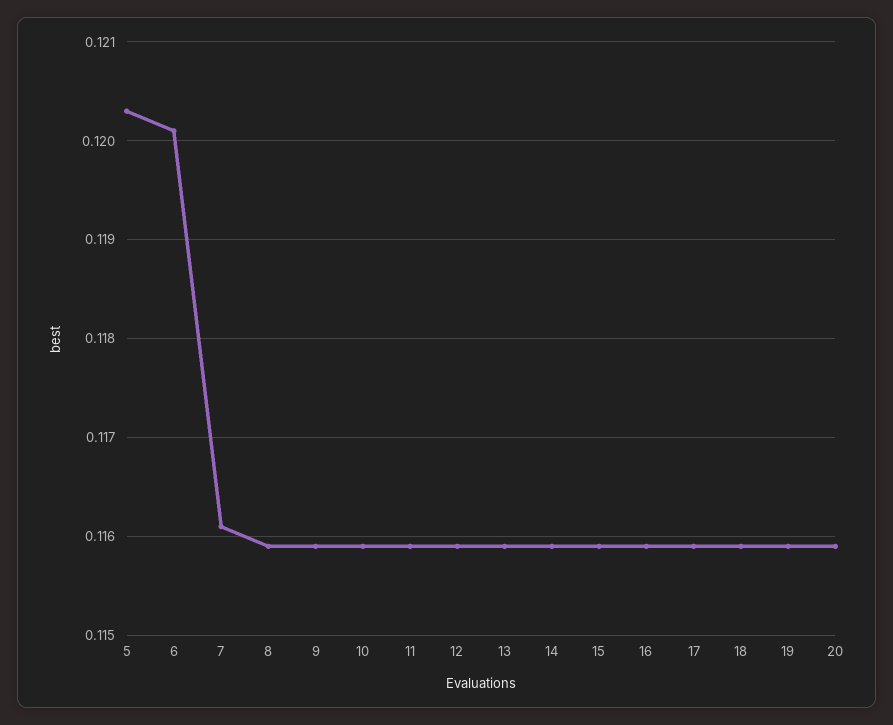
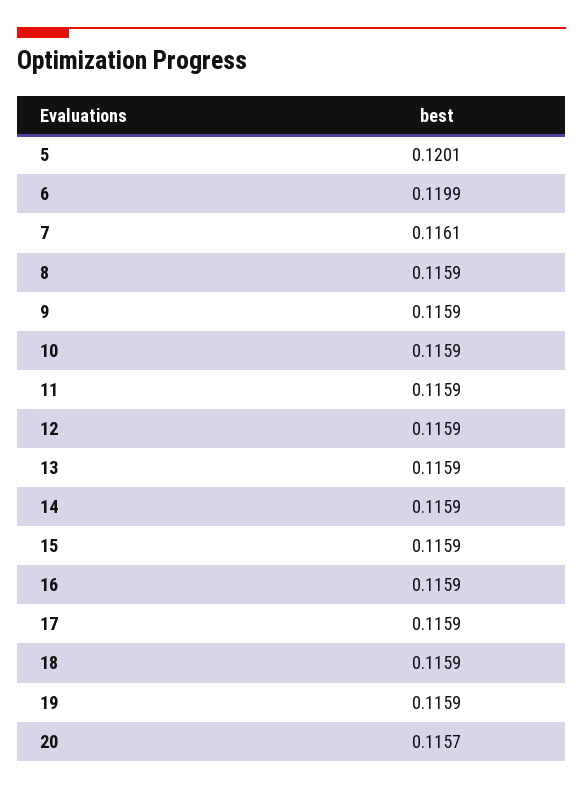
  {
-   "5": 0.1203,
+   "5": 0.1201,
-   "6": 0.1201,
+   "6": 0.1199,
    "7": 0.1161,
    "8": 0.1159,
    "9": 0.1159,
    "10": 0.1159,
    "11": 0.1159,
    "12": 0.1159,
    "13": 0.1159,
    "14": 0.1159,
    "15": 0.1159,
    "16": 0.1159,
    "17": 0.1159,
    "18": 0.1159,
    "19": 0.1159,
-   "20": 0.1159
+   "20": 0.1157
  }

